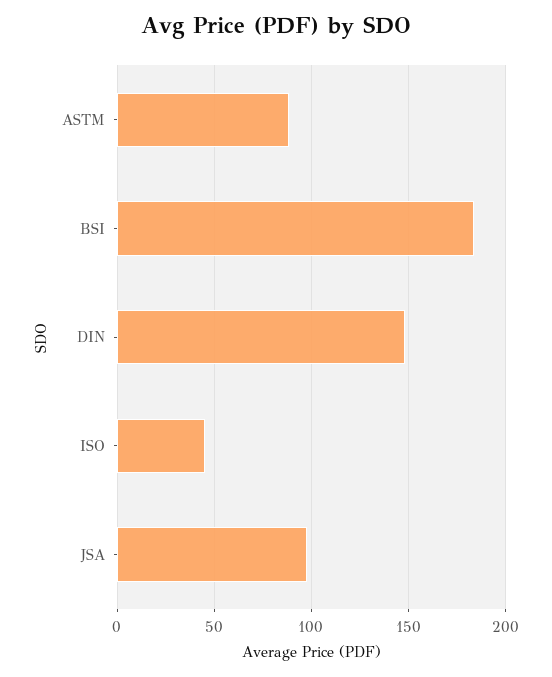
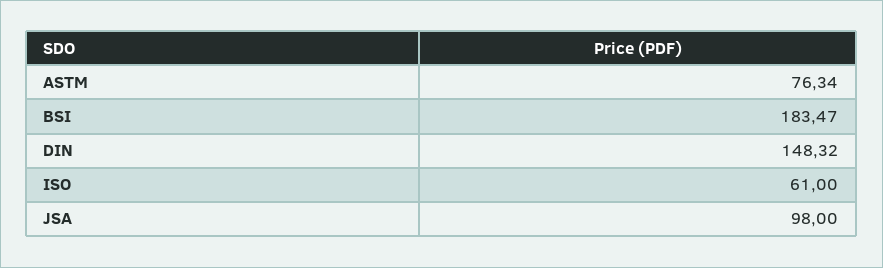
  {
-   "ASTM": 90,
+   "ASTM": 76.34,
    "BSI": 183.47,
    "DIN": 148.32,
-   "ISO": 45,
+   "ISO": 61,
    "JSA": 98
  }

